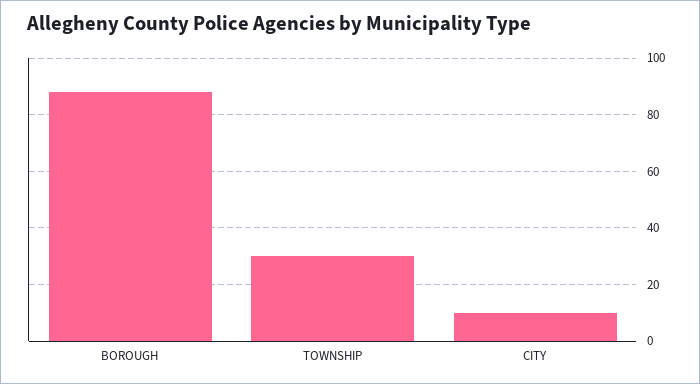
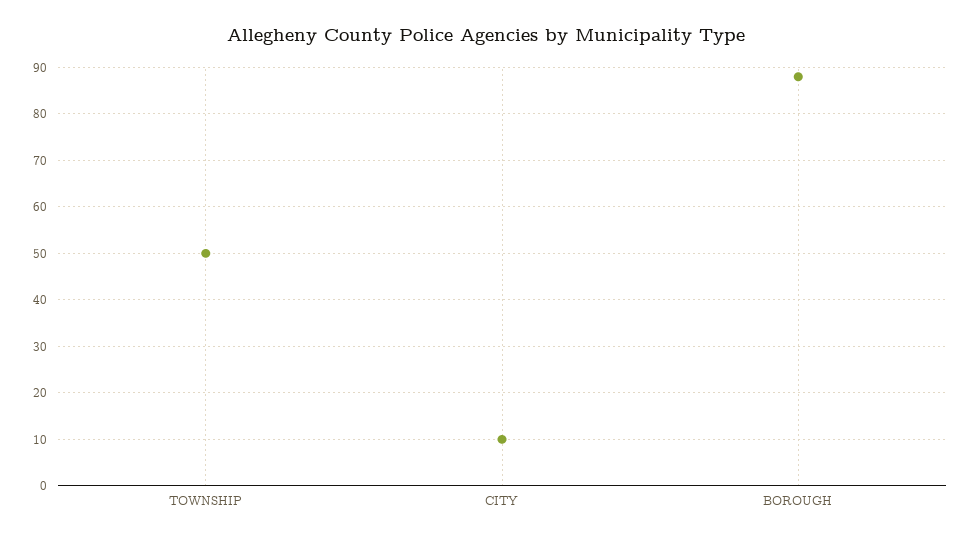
  {
    "BOROUGH": 90,
-   "TOWNSHIP": 30,
+   "TOWNSHIP": 50,
    "CITY": 10
  }

